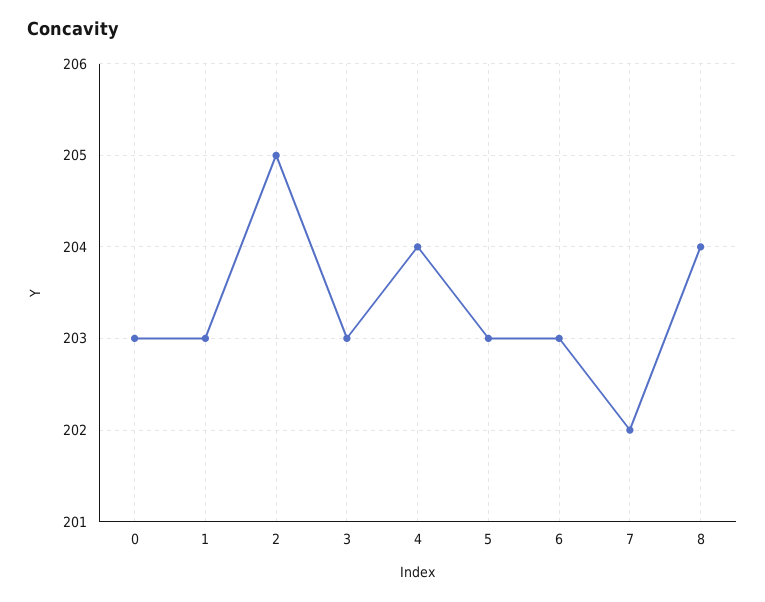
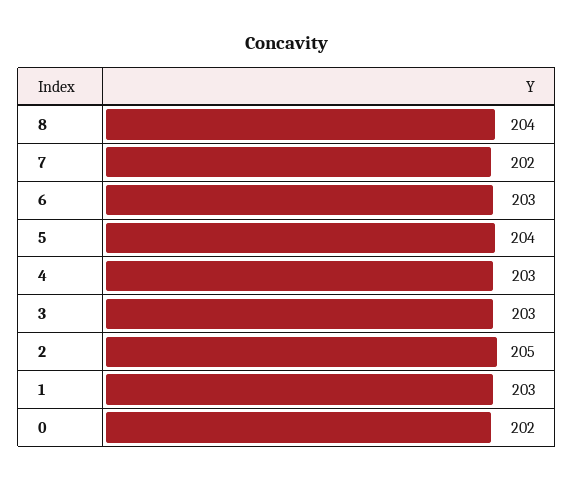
  {
-   "0": 203,
+   "0": 202,
    "1": 203,
    "2": 205,
    "3": 203,
-   "4": 204,
+   "4": 203,
-   "5": 203,
+   "5": 204,
    "6": 203,
    "7": 202,
    "8": 204
  }

